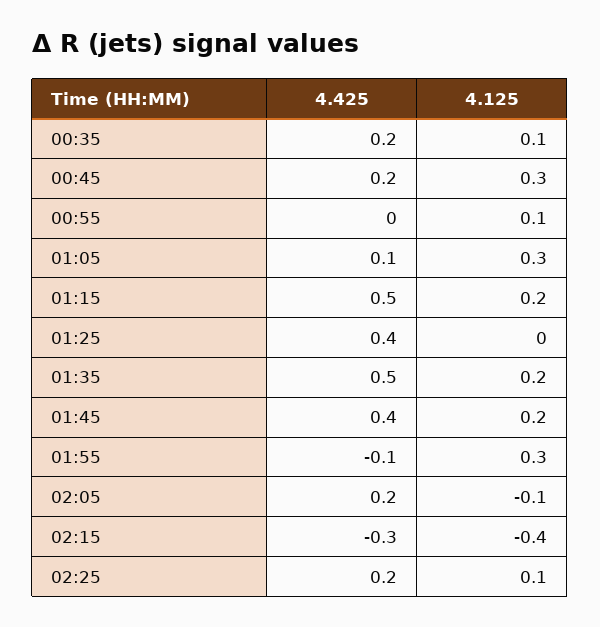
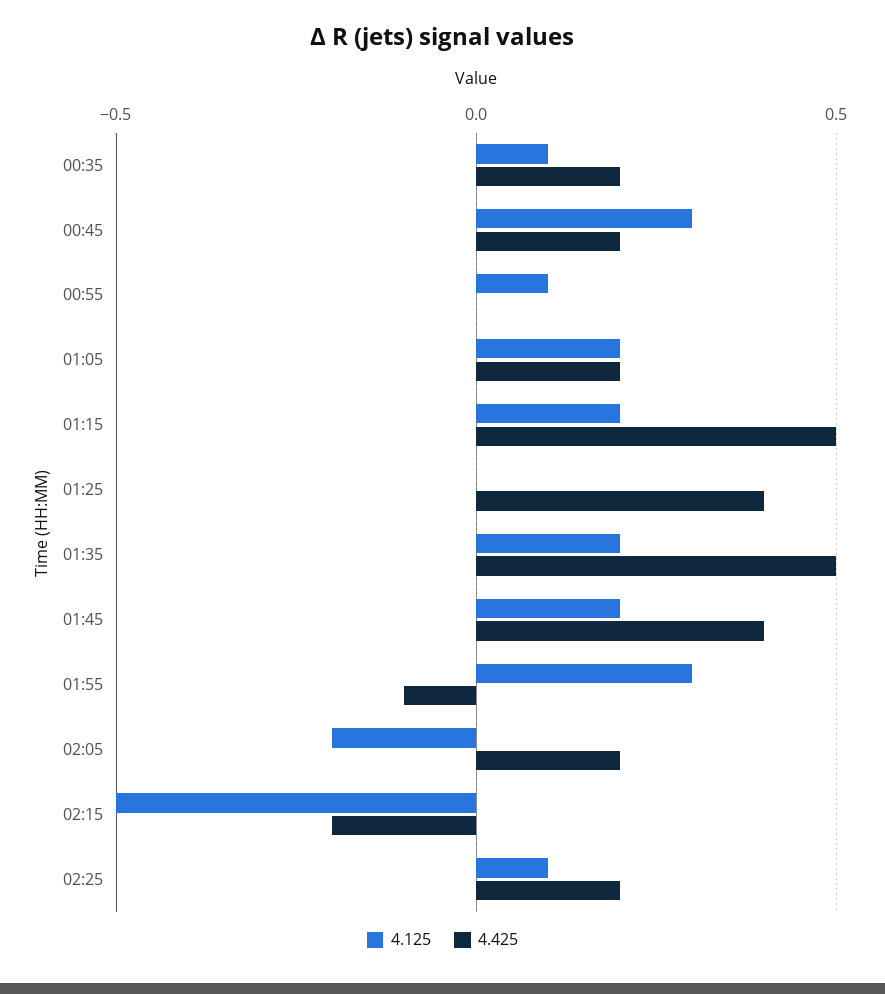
  {
    "4.425": {
      "00:35": 0.2,
      "00:45": 0.2,
      "00:55": 0,
-     "01:05": 0.1,
+     "01:05": 0.2,
      "01:15": 0.5,
      "01:25": 0.4,
      "01:35": 0.5,
      "01:45": 0.4,
      "01:55": -0.1,
      "02:05": 0.2,
-     "02:15": -0.3,
+     "02:15": -0.2,
      "02:25": 0.2
    },
    "4.125": {
      "00:35": 0.1,
      "00:45": 0.3,
      "00:55": 0.1,
-     "01:05": 0.3,
+     "01:05": 0.2,
      "01:15": 0.2,
      "01:25": 0,
      "01:35": 0.2,
      "01:45": 0.2,
      "01:55": 0.3,
-     "02:05": -0.1,
+     "02:05": -0.2,
-     "02:15": -0.4,
+     "02:15": -0.5,
      "02:25": 0.1
    }
  }

